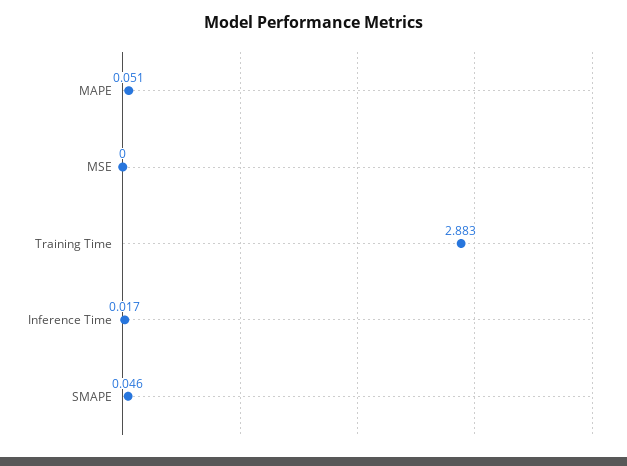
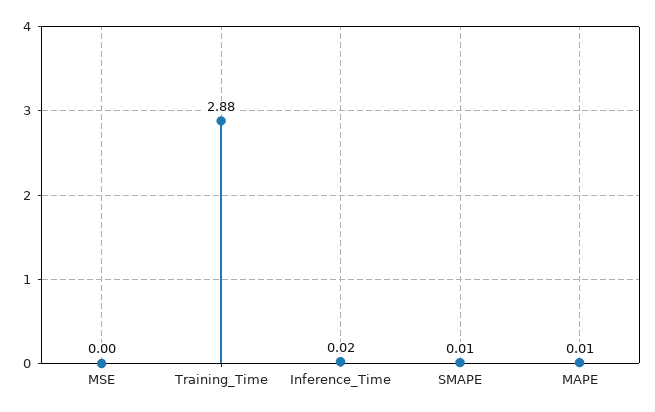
  {
-   "MAPE": 0.051,
+   "MAPE": 0.01,
    "MSE": 0,
    "Training Time": 2.883,
    "Inference Time": 0.017,
-   "SMAPE": 0.046
+   "SMAPE": 0.01
  }

